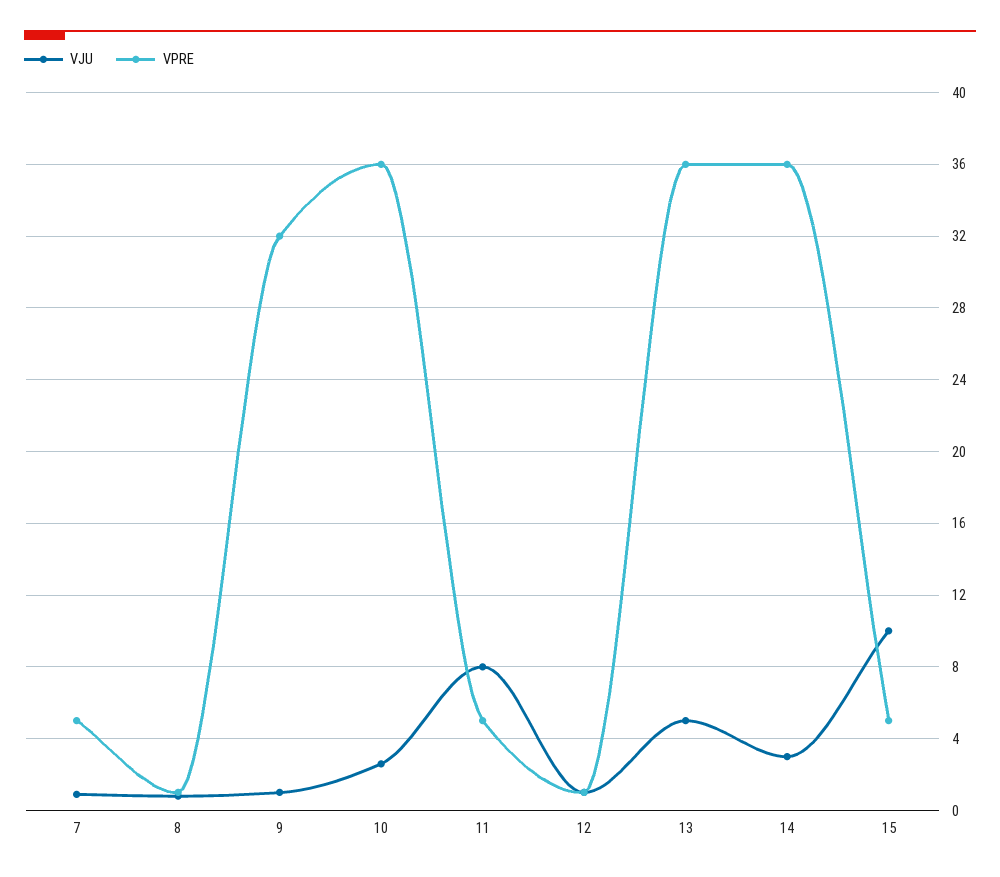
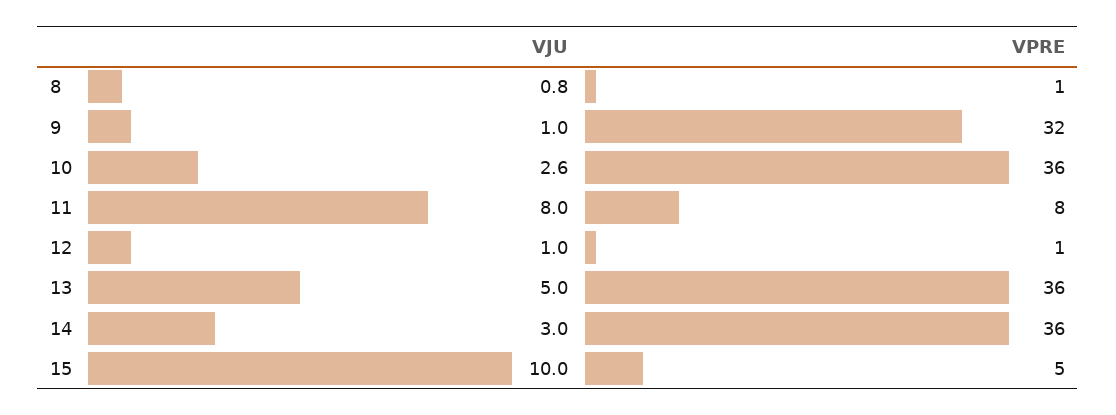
  {
    "VJU": {
-     "7": 1,
      "8": 0.8,
      "9": 1,
      "10": 2.6,
      "11": 8,
      "12": 1,
      "13": 5,
      "14": 3,
      "15": 10
    },
    "VPRE": {
-     "7": 5,
      "8": 1,
      "9": 32,
      "10": 36,
-     "11": 5,
+     "11": 8,
      "12": 1,
      "13": 36,
      "14": 36,
      "15": 5
    }
  }

